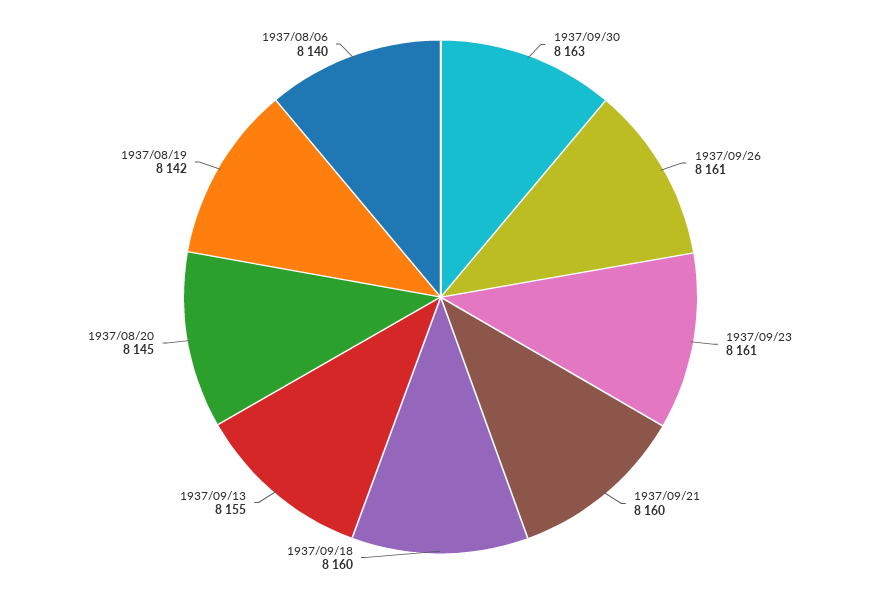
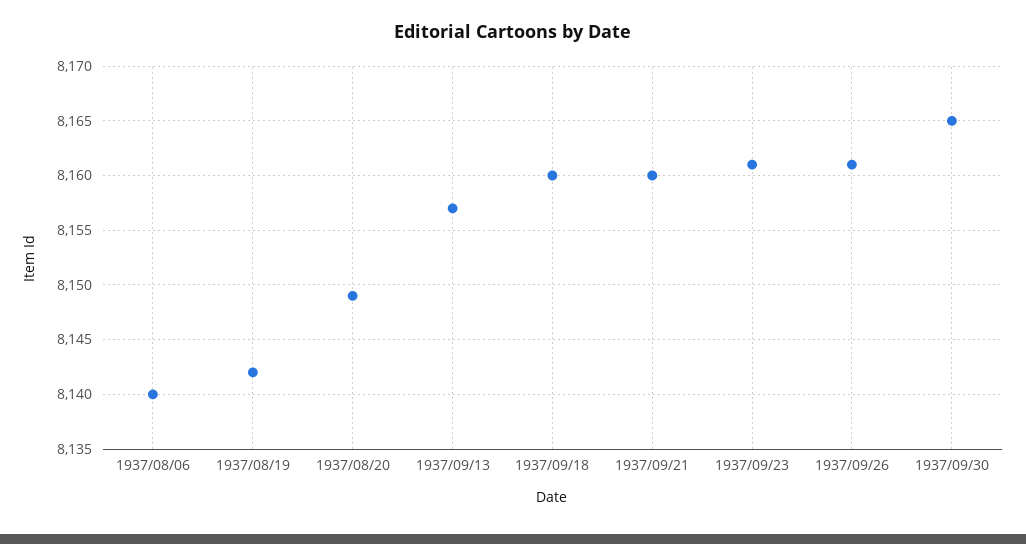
  {
-   "1937/09/30": 8163,
+   "1937/09/30": 8165,
    "1937/09/26": 8161,
    "1937/09/23": 8161,
    "1937/09/21": 8160,
    "1937/09/18": 8160,
-   "1937/09/13": 8155,
+   "1937/09/13": 8157,
-   "1937/08/20": 8145,
+   "1937/08/20": 8149,
    "1937/08/19": 8142,
    "1937/08/06": 8140
  }

